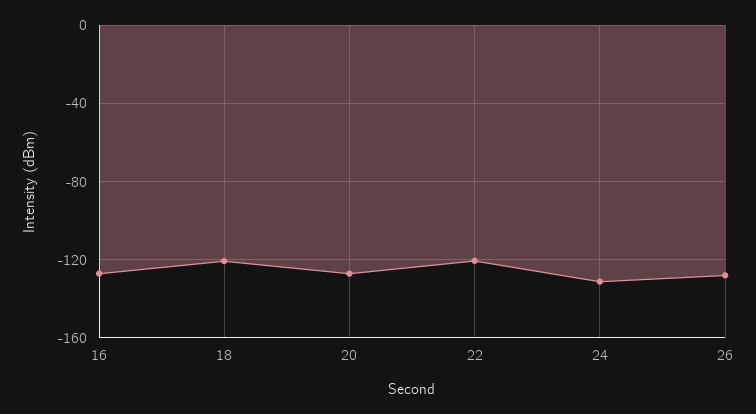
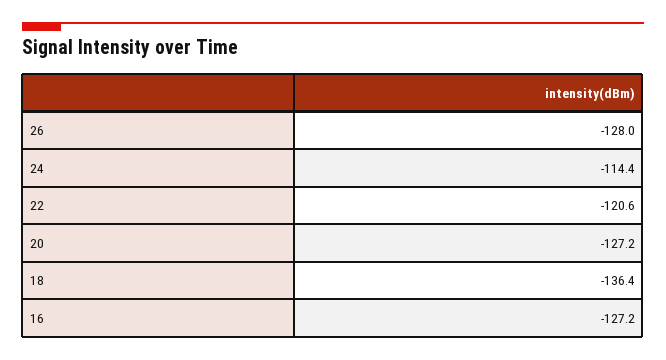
  {
    "16": -127.2,
-   "18": -120,
+   "18": -136.4,
    "20": -127.2,
    "22": -120.6,
-   "24": -130,
+   "24": -114.4,
    "26": -128
  }

